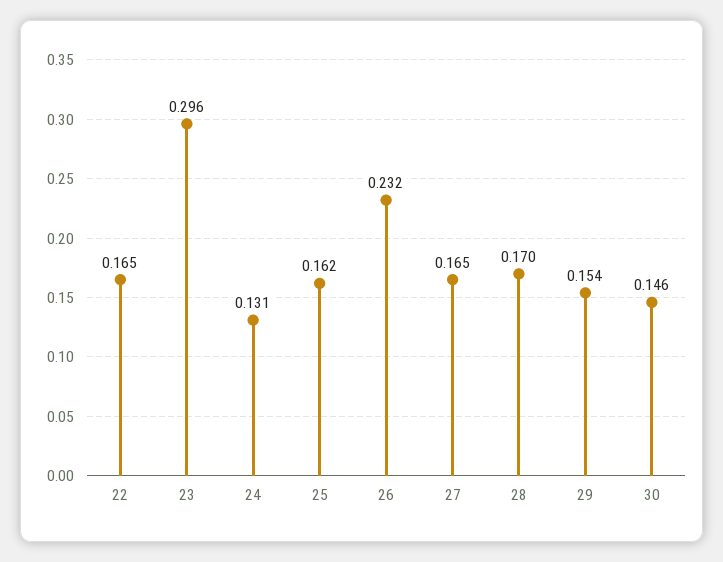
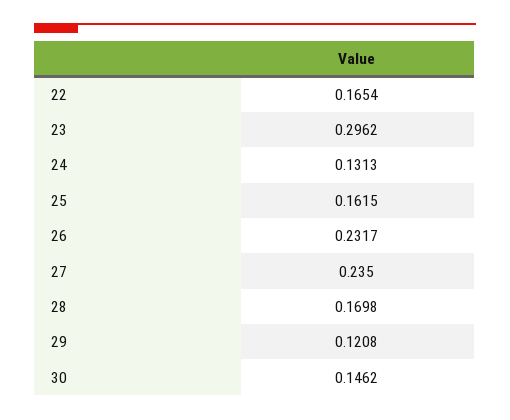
  {
    "22": 0.1654,
    "23": 0.2962,
    "24": 0.1313,
    "25": 0.1615,
    "26": 0.2317,
-   "27": 0.165,
+   "27": 0.235,
    "28": 0.1698,
-   "29": 0.154,
+   "29": 0.1208,
    "30": 0.1462
  }

